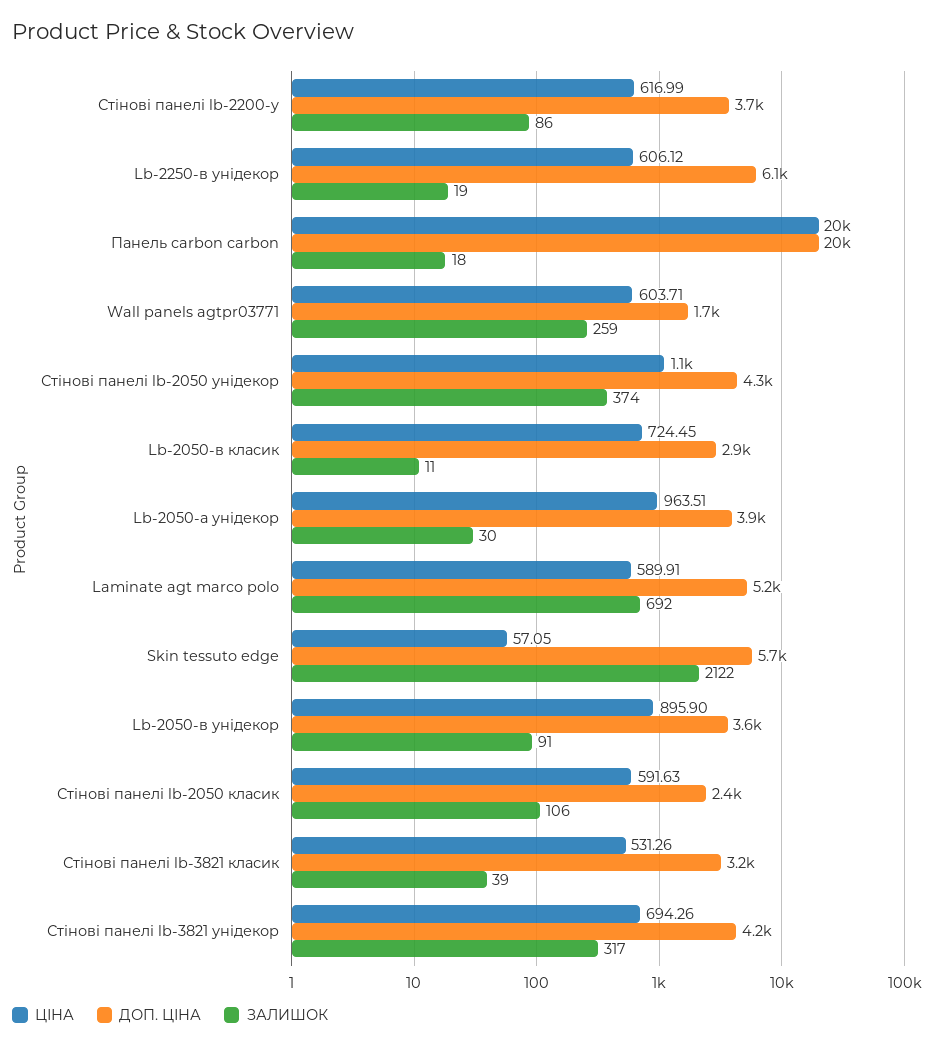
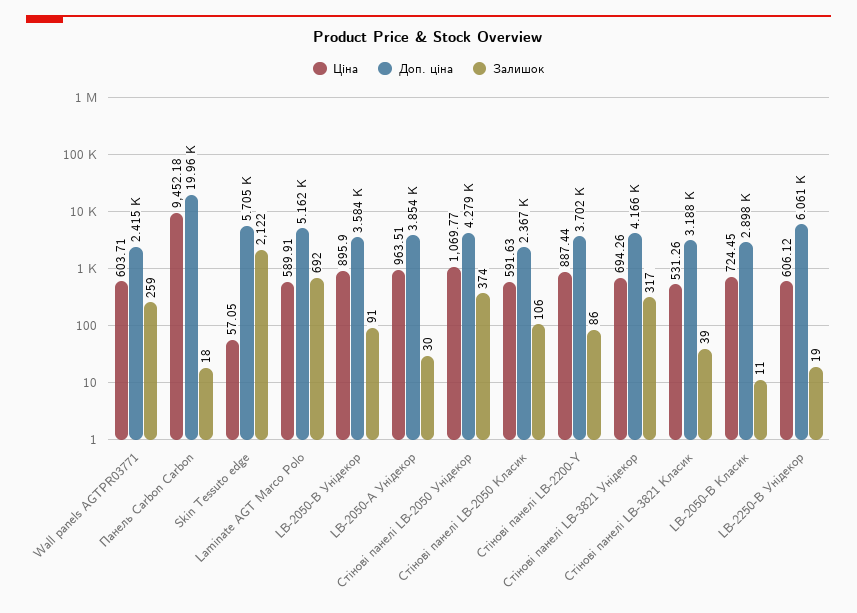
  {
    "ЦІНА": {
-     "Стінові панелі lb-2200-y": 616.99,
+     "Стінові панелі lb-2200-y": 887.44,
      "Lb-2250-в унідекор": 606.12,
-     "Панель carbon carbon": 20000,
+     "Панель carbon carbon": 9452.18,
      "Wall panels agtpr03771": 603.71,
      "Стінові панелі lb-2050 унідекор": 1069.77,
      "Lb-2050-в класик": 724.45,
      "Lb-2050-а унідекор": 963.51,
      "Laminate agt marco polo": 589.91,
      "Skin tessuto edge": 57.05,
      "Lb-2050-в унідекор": 895.9,
      "Стінові панелі lb-2050 класик": 591.63,
      "Стінові панелі lb-3821 класик": 531.26,
      "Стінові панелі lb-3821 унідекор": 694.26
    },
    "ДОП. ЦІНА": {
      "Стінові панелі lb-2200-y": 3702,
      "Lb-2250-в унідекор": 6061,
      "Панель carbon carbon": 19960,
-     "Wall panels agtpr03771": 1700,
+     "Wall panels agtpr03771": 2415,
      "Стінові панелі lb-2050 унідекор": 4279,
      "Lb-2050-в класик": 2898,
      "Lb-2050-а унідекор": 3854,
      "Laminate agt marco polo": 5162,
      "Skin tessuto edge": 5705,
      "Lb-2050-в унідекор": 3584,
      "Стінові панелі lb-2050 класик": 2367,
      "Стінові панелі lb-3821 класик": 3188,
      "Стінові панелі lb-3821 унідекор": 4166
    },
    "ЗАЛИШОК": {
      "Стінові панелі lb-2200-y": 86,
      "Lb-2250-в унідекор": 19,
      "Панель carbon carbon": 18,
      "Wall panels agtpr03771": 259,
      "Стінові панелі lb-2050 унідекор": 374,
      "Lb-2050-в класик": 11,
      "Lb-2050-а унідекор": 30,
      "Laminate agt marco polo": 692,
      "Skin tessuto edge": 2122,
      "Lb-2050-в унідекор": 91,
      "Стінові панелі lb-2050 класик": 106,
      "Стінові панелі lb-3821 класик": 39,
      "Стінові панелі lb-3821 унідекор": 317
    }
  }

